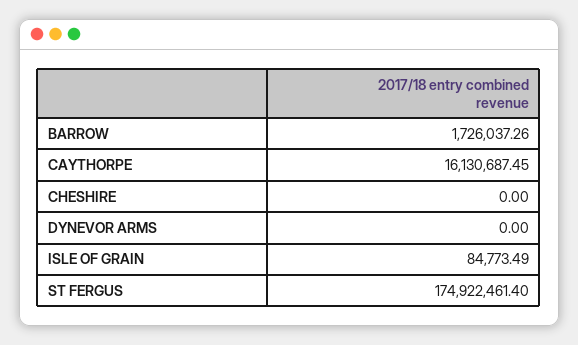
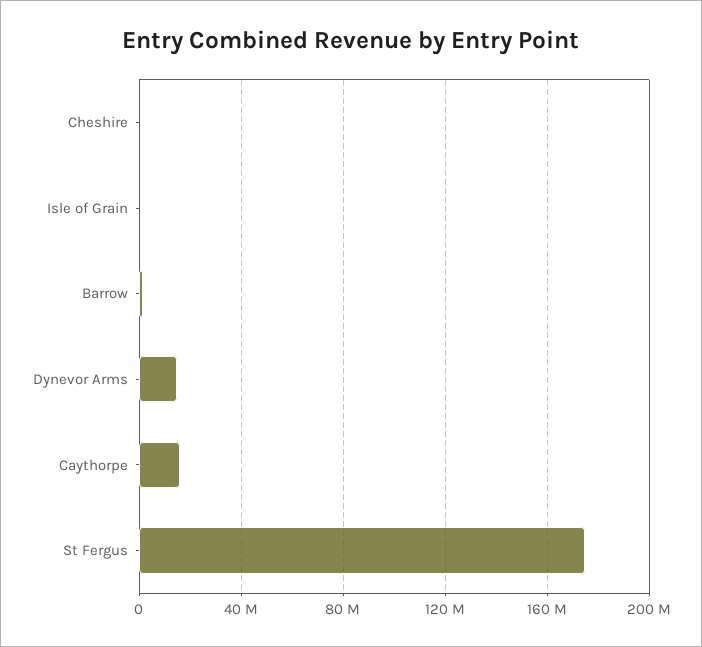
  {
    "BARROW": 1726037.26,
    "CAYTHORPE": 16130687.45,
    "CHESHIRE": 0,
-   "DYNEVOR ARMS": 0,
+   "DYNEVOR ARMS": 15000000,
    "ISLE OF GRAIN": 84773.49,
    "ST FERGUS": 174922461.4
  }

